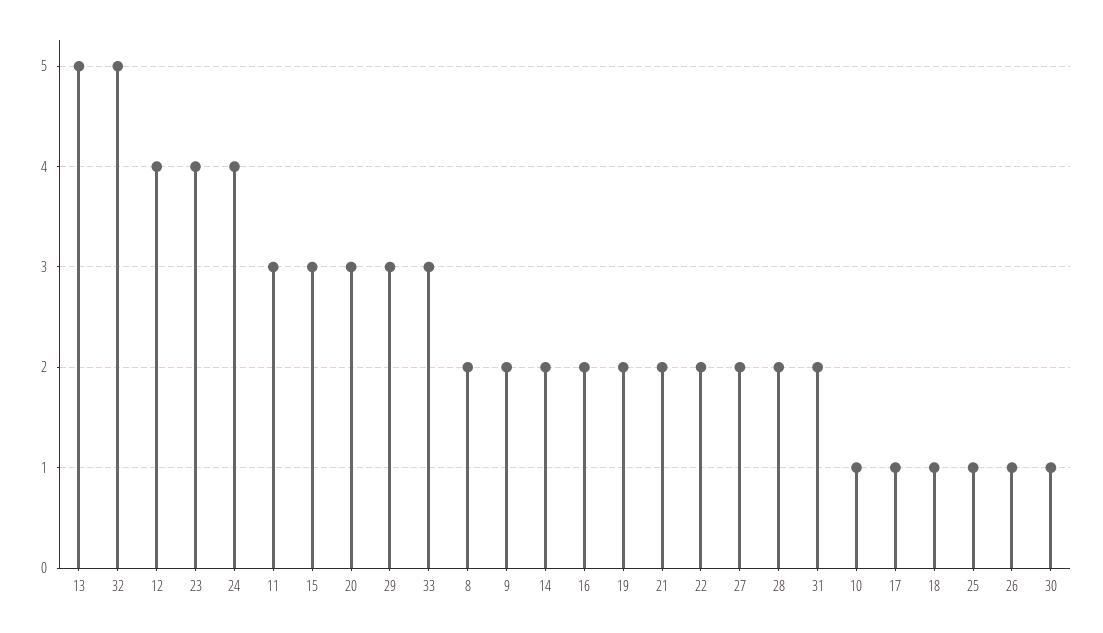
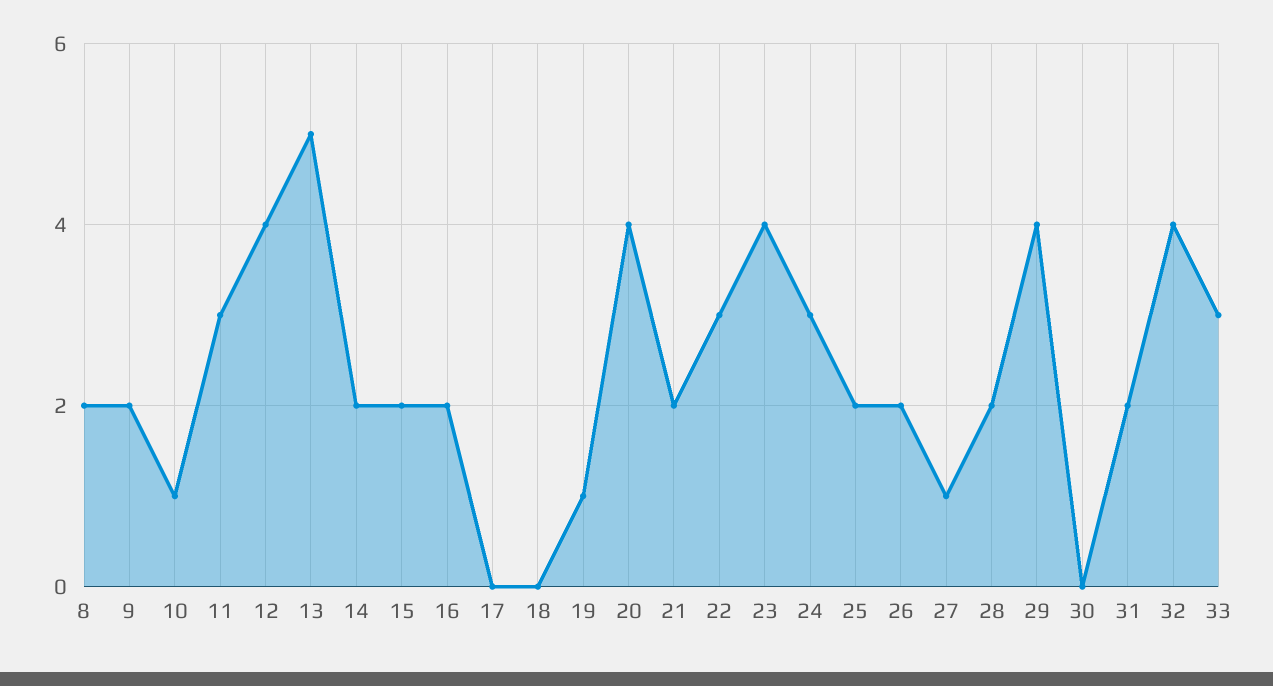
  {
    "13": 5,
-   "32": 5,
+   "32": 4,
    "12": 4,
    "23": 4,
-   "24": 4,
+   "24": 3,
    "11": 3,
-   "15": 3,
+   "15": 2,
-   "20": 3,
+   "20": 4,
-   "29": 3,
+   "29": 4,
    "33": 3,
    "8": 2,
    "9": 2,
    "14": 2,
    "16": 2,
-   "19": 2,
+   "19": 1,
    "21": 2,
-   "22": 2,
+   "22": 3,
-   "27": 2,
+   "27": 1,
    "28": 2,
    "31": 2,
    "10": 1,
-   "17": 1,
+   "17": 0,
-   "18": 1,
+   "18": 0,
-   "25": 1,
+   "25": 2,
-   "26": 1,
+   "26": 2,
-   "30": 1
+   "30": 0
  }

